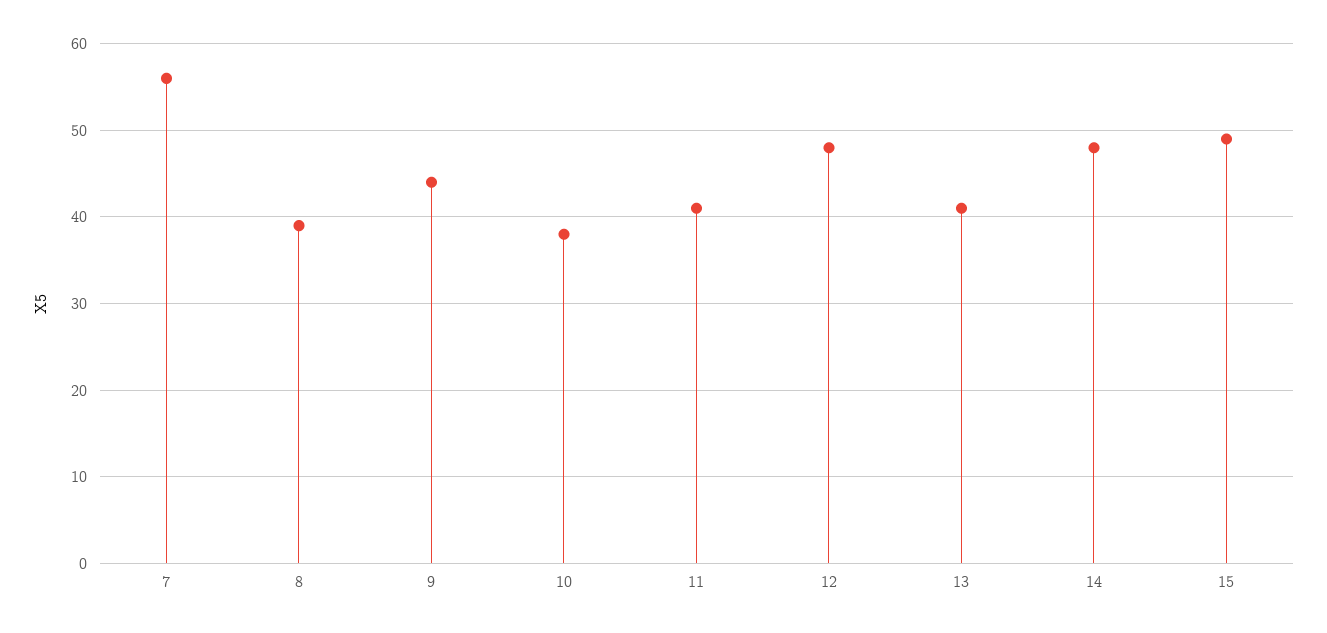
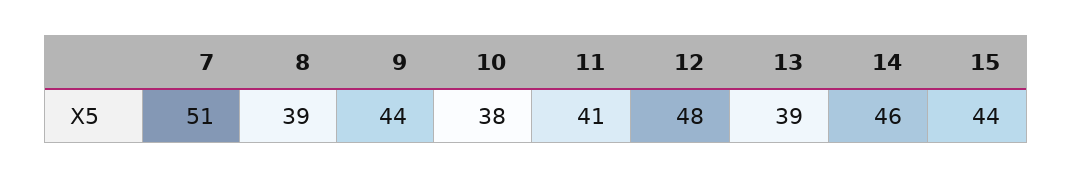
  {
-   "7": 56,
+   "7": 51,
    "8": 39,
    "9": 44,
    "10": 38,
    "11": 41,
    "12": 48,
-   "13": 41,
+   "13": 39,
-   "14": 48,
+   "14": 46,
-   "15": 49
+   "15": 44
  }

